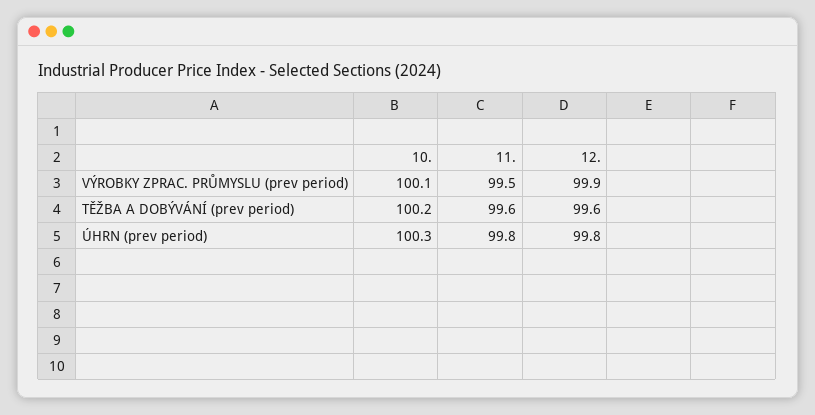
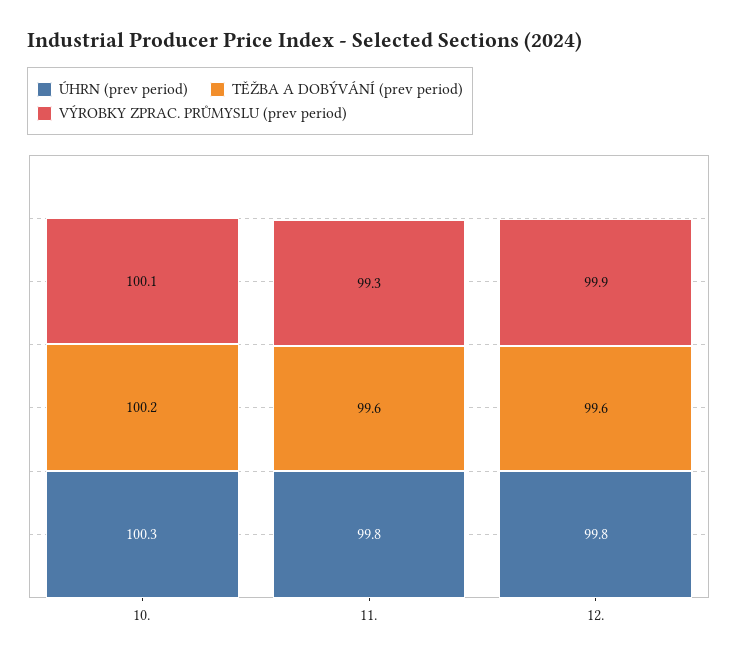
  {
    "VÝROBKY ZPRAC. PRŮMYSLU (prev period)": {
      "10.": 100.1,
-     "11.": 99.5,
+     "11.": 99.3,
      "12.": 99.9
    },
    "TĚŽBA A DOBÝVÁNÍ (prev period)": {
      "10.": 100.2,
      "11.": 99.6,
      "12.": 99.6
    },
    "ÚHRN (prev period)": {
      "10.": 100.3,
      "11.": 99.8,
      "12.": 99.8
    }
  }

